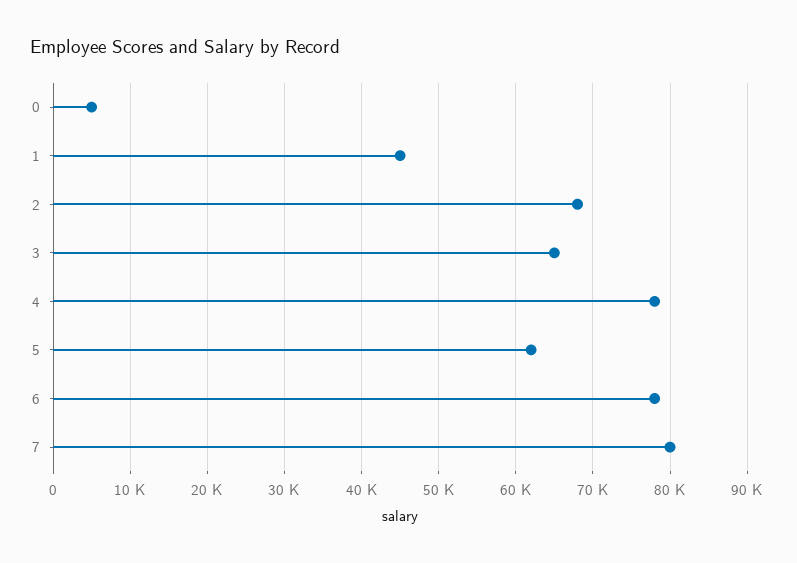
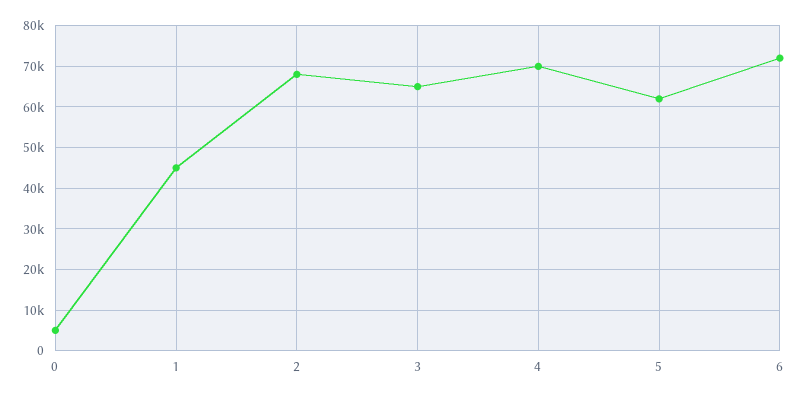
  {
    "0": 5000,
    "1": 45000,
    "2": 68000,
    "3": 65000,
-   "4": 78000,
+   "4": 70000,
    "5": 62000,
-   "6": 78000,
+   "6": 72000
-   "7": 80000
  }

